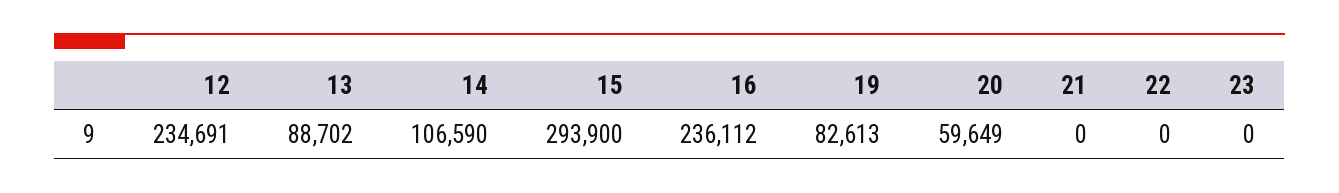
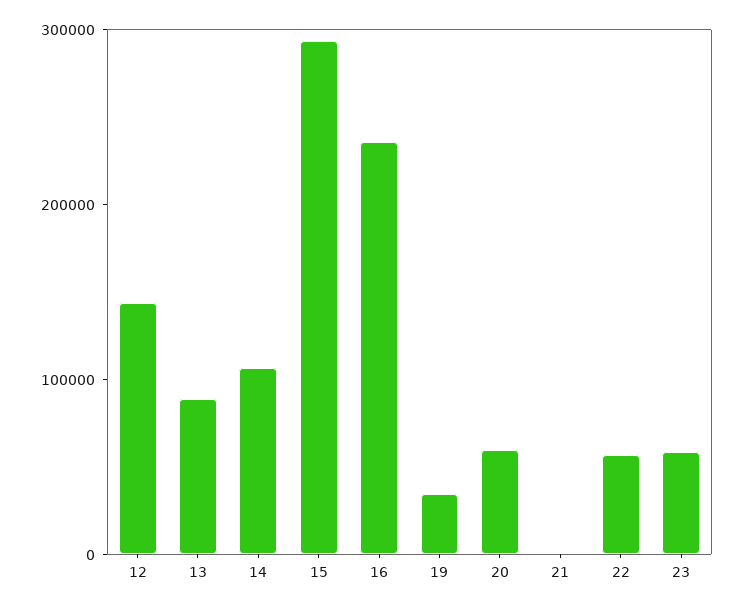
  {
-   "12": 234691,
+   "12": 140000,
    "13": 88702,
    "14": 106590,
    "15": 293900,
    "16": 236112,
-   "19": 82613,
+   "19": 40000,
    "20": 59649,
    "21": 0,
-   "22": 0,
+   "22": 60000,
-   "23": 0
+   "23": 60000
  }

